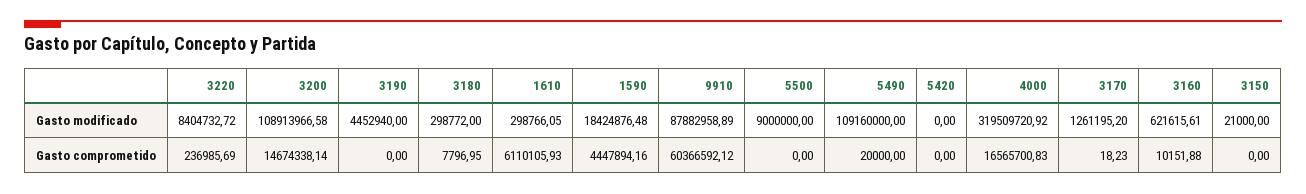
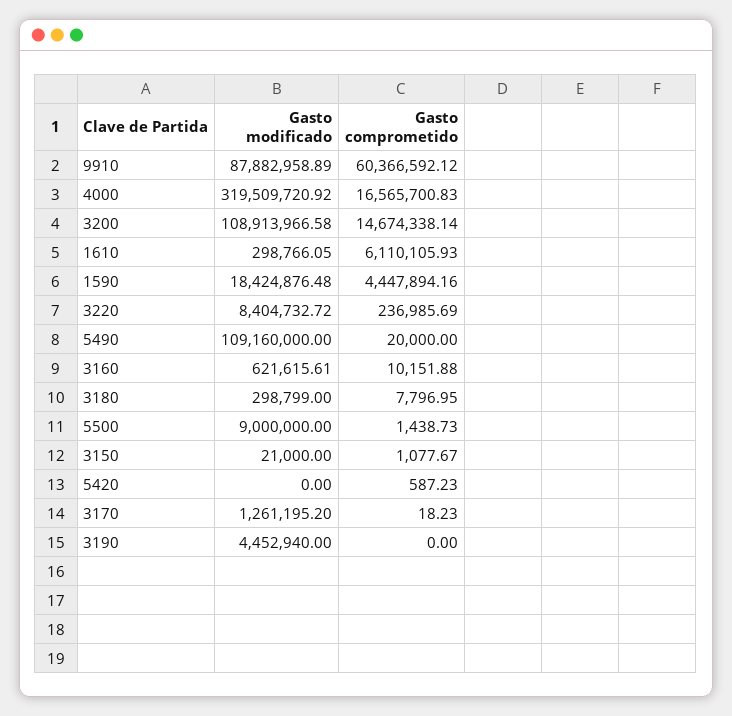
  {
    "3220": {
      "Gasto modificado": 8404732.72,
      "Gasto comprometido": 236985.69
    },
    "3200": {
      "Gasto modificado": 108913966.58,
      "Gasto comprometido": 14674338.14
    },
    "3190": {
      "Gasto modificado": 4452940,
      "Gasto comprometido": 0
    },
    "3180": {
-     "Gasto modificado": 298772,
+     "Gasto modificado": 298799,
      "Gasto comprometido": 7796.95
    },
    "1610": {
      "Gasto modificado": 298766.05,
      "Gasto comprometido": 6110105.93
    },
    "1590": {
      "Gasto modificado": 18424876.48,
      "Gasto comprometido": 4447894.16
    },
    "9910": {
      "Gasto modificado": 87882958.89,
      "Gasto comprometido": 60366592.12
    },
    "5500": {
      "Gasto modificado": 9000000,
-     "Gasto comprometido": 0
+     "Gasto comprometido": 1438.73
    },
    "5490": {
      "Gasto modificado": 109160000,
      "Gasto comprometido": 20000
    },
    "5420": {
      "Gasto modificado": 0,
-     "Gasto comprometido": 0
+     "Gasto comprometido": 587.23
    },
    "4000": {
      "Gasto modificado": 319509720.92,
      "Gasto comprometido": 16565700.83
    },
    "3170": {
      "Gasto modificado": 1261195.2,
      "Gasto comprometido": 18.23
    },
    "3160": {
      "Gasto modificado": 621615.61,
      "Gasto comprometido": 10151.88
    },
    "3150": {
      "Gasto modificado": 21000,
-     "Gasto comprometido": 0
+     "Gasto comprometido": 1077.67
    }
  }

